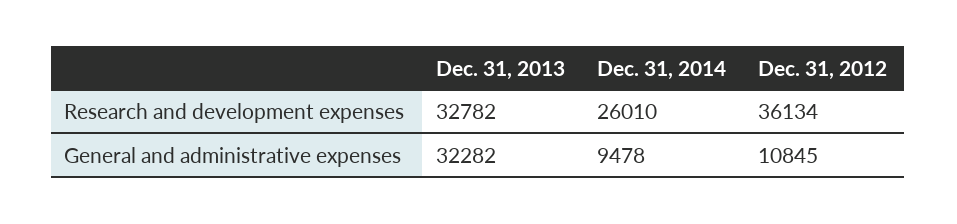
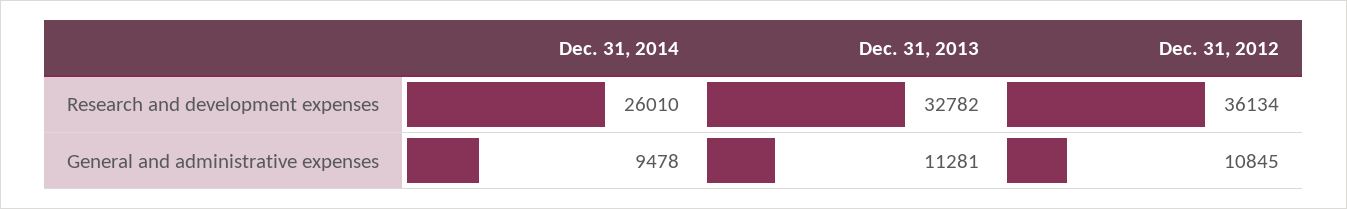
  {
    "Dec. 31, 2013": {
      "Research and development expenses": 32782,
-     "General and administrative expenses": 32282
+     "General and administrative expenses": 11281
    },
    "Dec. 31, 2014": {
      "Research and development expenses": 26010,
      "General and administrative expenses": 9478
    },
    "Dec. 31, 2012": {
      "Research and development expenses": 36134,
      "General and administrative expenses": 10845
    }
  }

